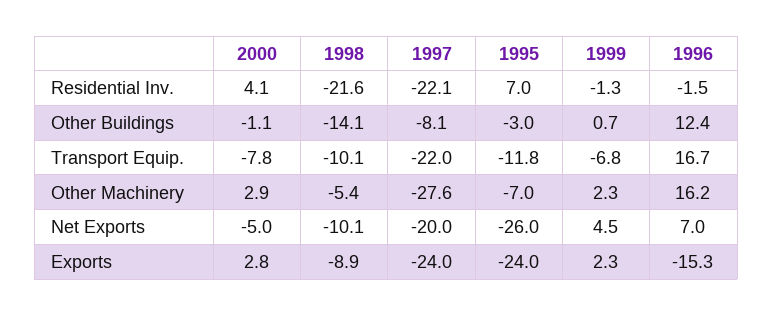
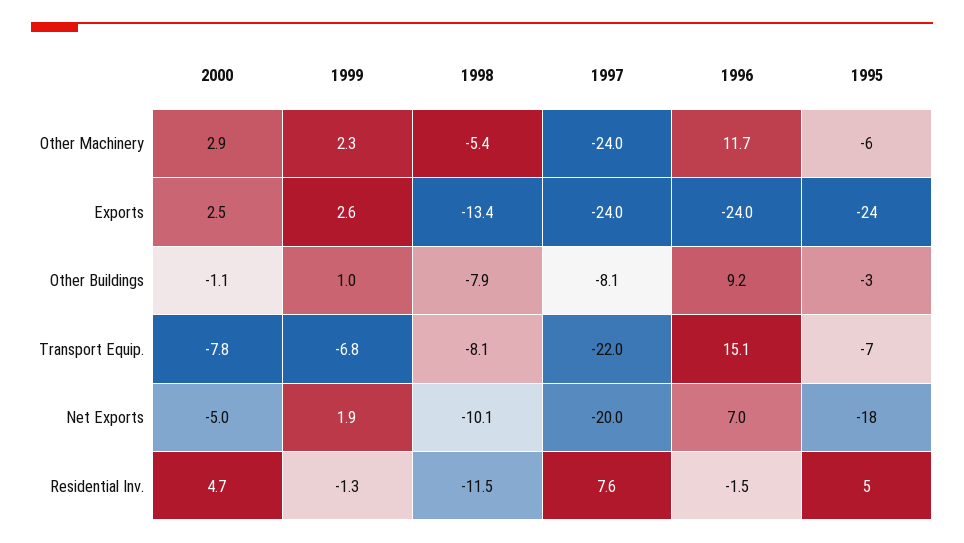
  {
    "2000": {
-     "Residential Inv.": 4.1,
+     "Residential Inv.": 4.7,
      "Other Buildings": -1.1,
      "Transport Equip.": -7.8,
      "Other Machinery": 2.9,
      "Net Exports": -5,
-     "Exports": 2.8
+     "Exports": 2.5
    },
    "1998": {
-     "Residential Inv.": -21.6,
+     "Residential Inv.": -11.5,
-     "Other Buildings": -14.1,
+     "Other Buildings": -7.9,
-     "Transport Equip.": -10.1,
+     "Transport Equip.": -8.1,
      "Other Machinery": -5.4,
      "Net Exports": -10.1,
-     "Exports": -8.9
+     "Exports": -13.4
    },
    "1997": {
-     "Residential Inv.": -22.1,
+     "Residential Inv.": 7.6,
      "Other Buildings": -8.1,
      "Transport Equip.": -22,
-     "Other Machinery": -27.6,
+     "Other Machinery": -24,
      "Net Exports": -20,
      "Exports": -24
    },
    "1995": {
-     "Residential Inv.": 7,
+     "Residential Inv.": 5,
      "Other Buildings": -3,
-     "Transport Equip.": -11.8,
+     "Transport Equip.": -7,
-     "Other Machinery": -7,
+     "Other Machinery": -6,
-     "Net Exports": -26,
+     "Net Exports": -18,
      "Exports": -24
    },
    "1999": {
      "Residential Inv.": -1.3,
-     "Other Buildings": 0.7,
+     "Other Buildings": 1,
      "Transport Equip.": -6.8,
      "Other Machinery": 2.3,
-     "Net Exports": 4.5,
+     "Net Exports": 1.9,
-     "Exports": 2.3
+     "Exports": 2.6
    },
    "1996": {
      "Residential Inv.": -1.5,
-     "Other Buildings": 12.4,
+     "Other Buildings": 9.2,
-     "Transport Equip.": 16.7,
+     "Transport Equip.": 15.1,
-     "Other Machinery": 16.2,
+     "Other Machinery": 11.7,
      "Net Exports": 7,
-     "Exports": -15.3
+     "Exports": -24
    }
  }

